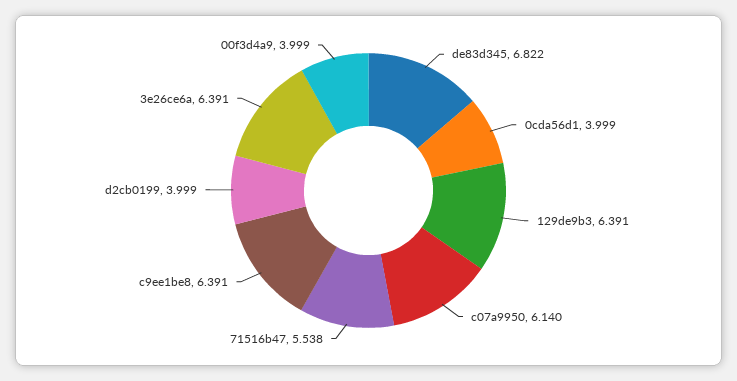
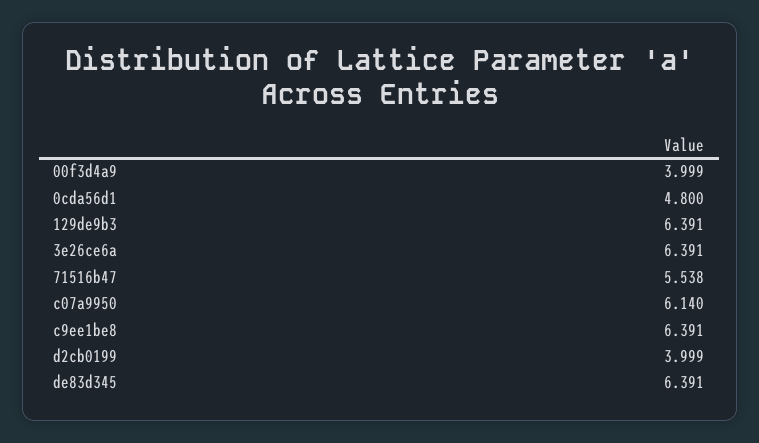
  {
-   "de83d345": 6.822,
+   "de83d345": 6.391,
-   "0cda56d1": 3.999,
+   "0cda56d1": 4.8,
    "129de9b3": 6.391,
    "c07a9950": 6.14,
    "71516b47": 5.538,
    "c9ee1be8": 6.391,
    "d2cb0199": 3.999,
    "3e26ce6a": 6.391,
    "00f3d4a9": 3.999
  }

